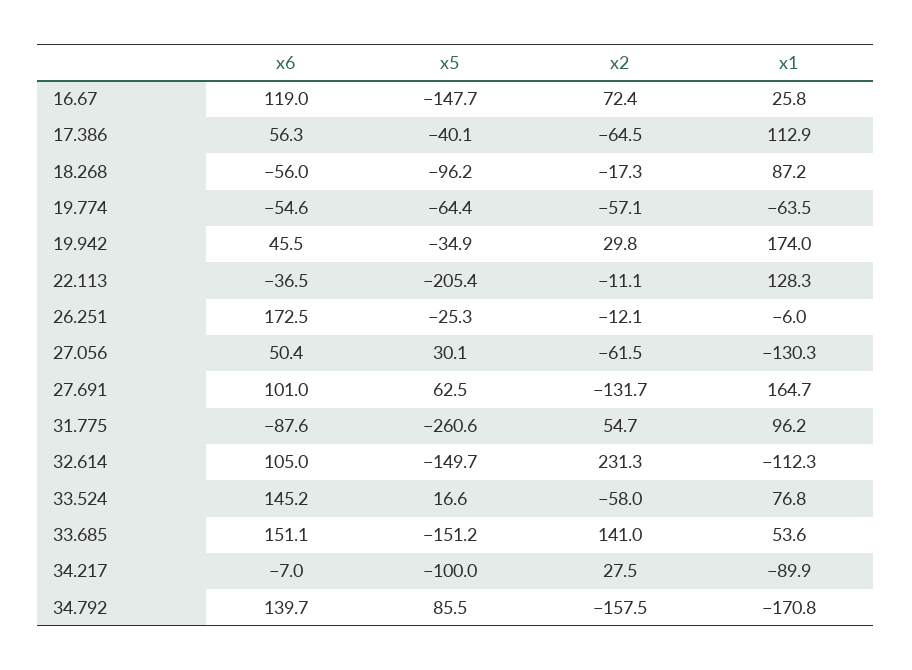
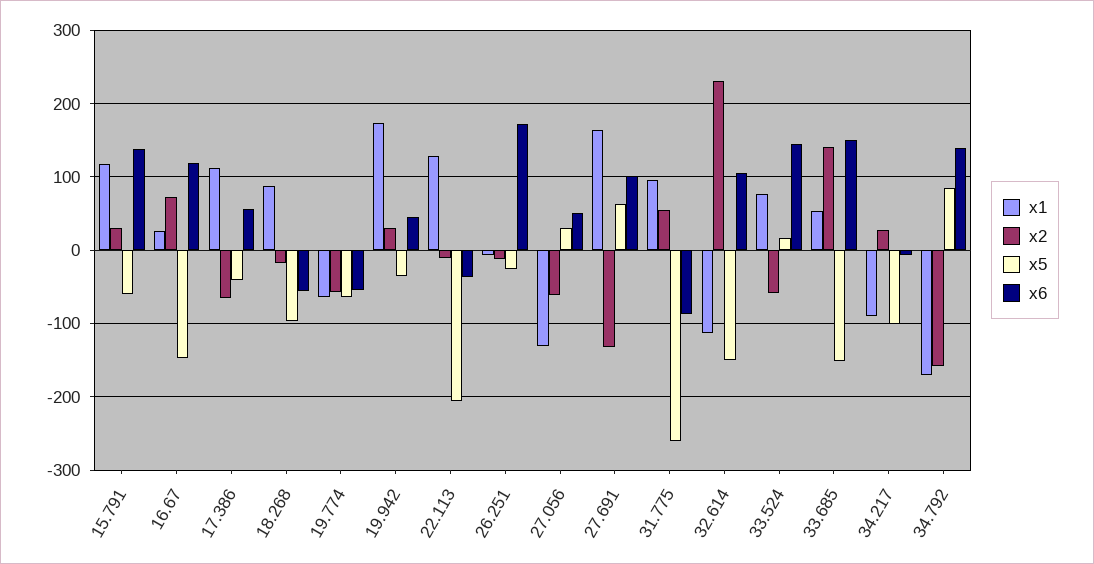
  {
    "x6": {
      "16.67": 119,
      "17.386": 56.3,
      "18.268": -56,
      "19.774": -54.6,
      "19.942": 45.5,
      "22.113": -36.5,
      "26.251": 172.5,
      "27.056": 50.4,
      "27.691": 101,
      "31.775": -87.6,
      "32.614": 105,
      "33.524": 145.2,
      "33.685": 151.1,
      "34.217": -7,
-     "34.792": 139.7
+     "34.792": 139.7,
+     "15.791": 140
    },
    "x5": {
      "16.67": -147.7,
      "17.386": -40.1,
      "18.268": -96.2,
      "19.774": -64.4,
      "19.942": -34.9,
      "22.113": -205.4,
      "26.251": -25.3,
      "27.056": 30.1,
      "27.691": 62.5,
      "31.775": -260.6,
      "32.614": -149.7,
      "33.524": 16.6,
      "33.685": -151.2,
      "34.217": -100,
-     "34.792": 85.5
+     "34.792": 85.5,
+     "15.791": -60
    },
    "x2": {
      "16.67": 72.4,
      "17.386": -64.5,
      "18.268": -17.3,
      "19.774": -57.1,
      "19.942": 29.8,
      "22.113": -11.1,
      "26.251": -12.1,
      "27.056": -61.5,
      "27.691": -131.7,
      "31.775": 54.7,
      "32.614": 231.3,
      "33.524": -58,
      "33.685": 141,
      "34.217": 27.5,
-     "34.792": -157.5
+     "34.792": -157.5,
+     "15.791": 30
    },
    "x1": {
      "16.67": 25.8,
      "17.386": 112.9,
      "18.268": 87.2,
      "19.774": -63.5,
      "19.942": 174,
      "22.113": 128.3,
      "26.251": -6,
      "27.056": -130.3,
      "27.691": 164.7,
      "31.775": 96.2,
      "32.614": -112.3,
      "33.524": 76.8,
      "33.685": 53.6,
      "34.217": -89.9,
-     "34.792": -170.8
+     "34.792": -170.8,
+     "15.791": 120
    }
  }

